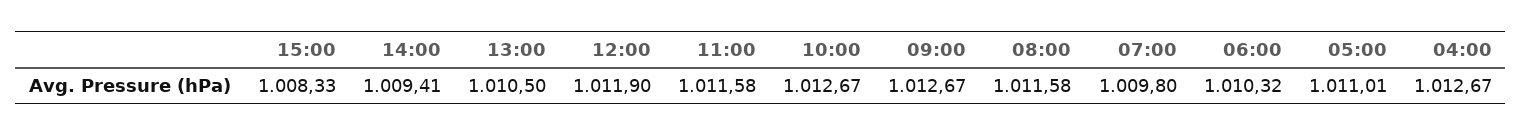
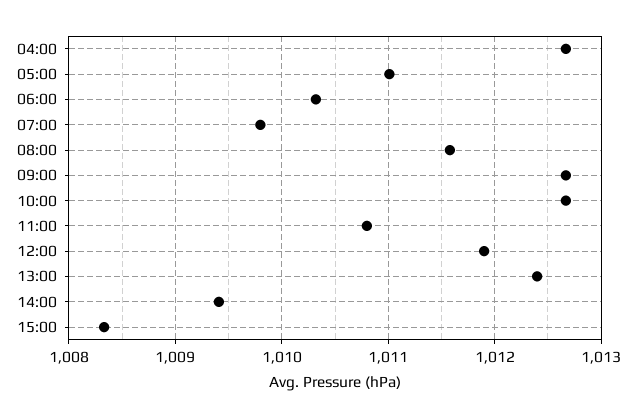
  {
    "15:00": 1008.33,
    "14:00": 1009.41,
-   "13:00": 1010.5,
+   "13:00": 1012.4,
    "12:00": 1011.9,
-   "11:00": 1011.58,
+   "11:00": 1010.8,
    "10:00": 1012.67,
    "09:00": 1012.67,
    "08:00": 1011.58,
    "07:00": 1009.8,
    "06:00": 1010.32,
    "05:00": 1011.01,
    "04:00": 1012.67
  }

